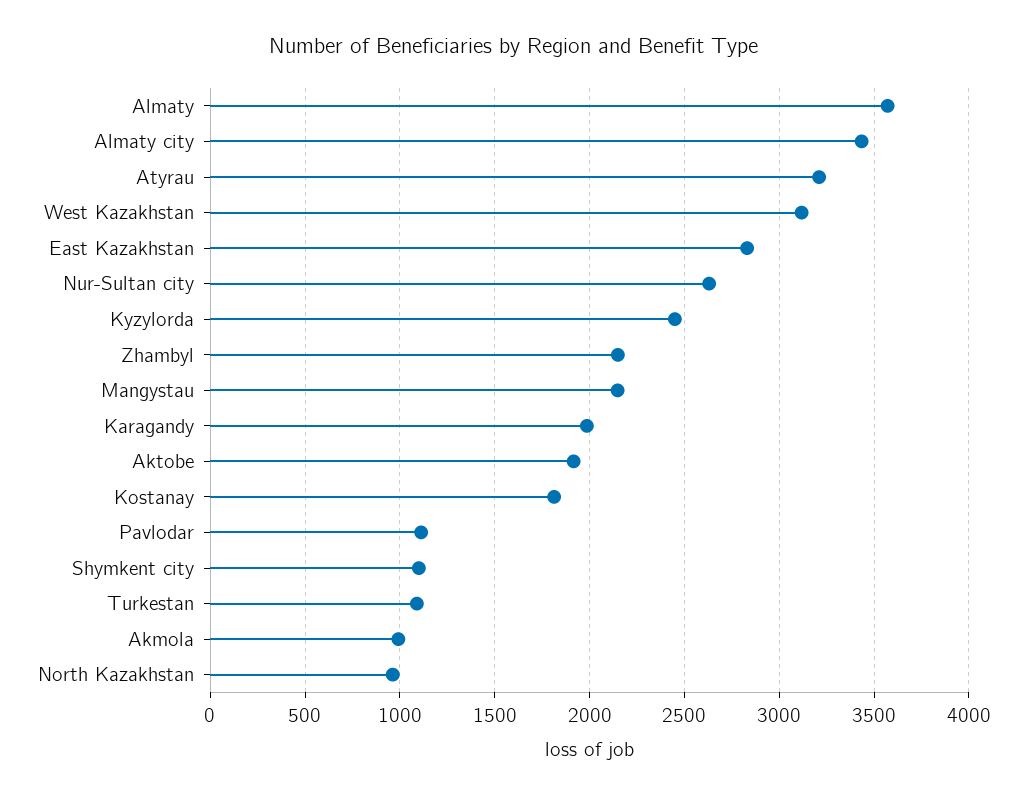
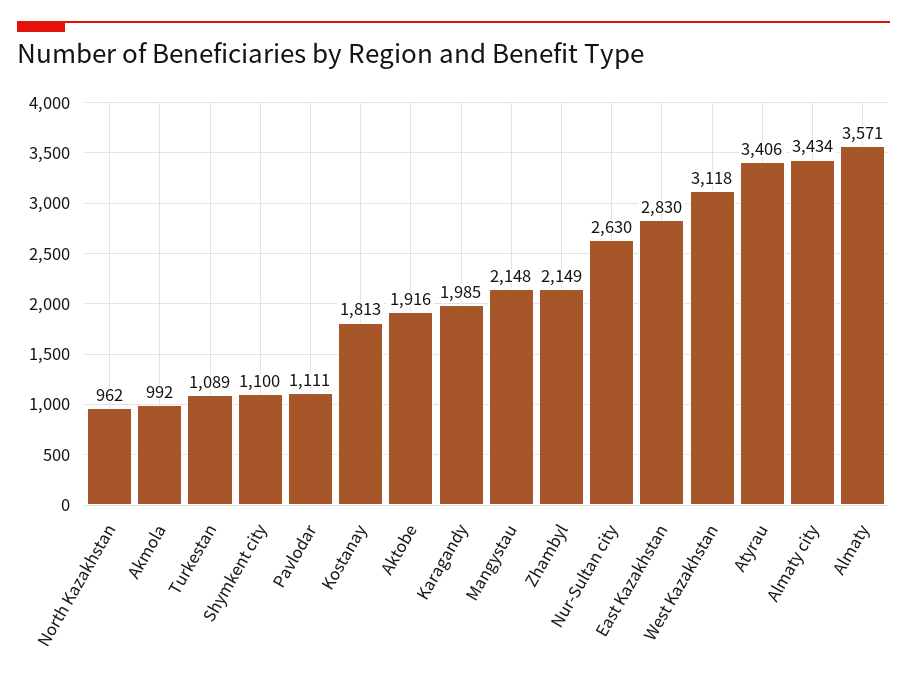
  {
    "Almaty": 3571,
    "Almaty city": 3434,
-   "Atyrau": 3200,
+   "Atyrau": 3406,
    "West Kazakhstan": 3118,
    "East Kazakhstan": 2830,
    "Nur-Sultan city": 2630,
-   "Kyzylorda": 2450,
    "Zhambyl": 2149,
    "Mangystau": 2148,
    "Karagandy": 1985,
    "Aktobe": 1916,
    "Kostanay": 1813,
    "Pavlodar": 1111,
    "Shymkent city": 1100,
    "Turkestan": 1089,
    "Akmola": 992,
    "North Kazakhstan": 962
  }

